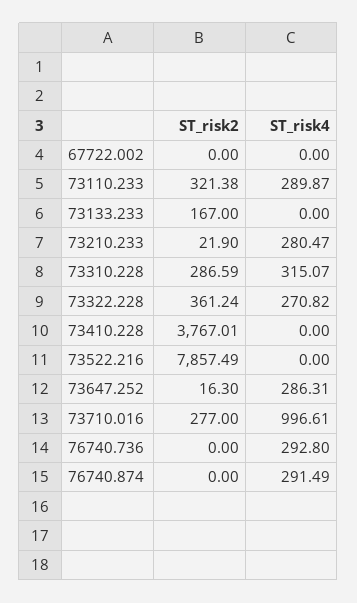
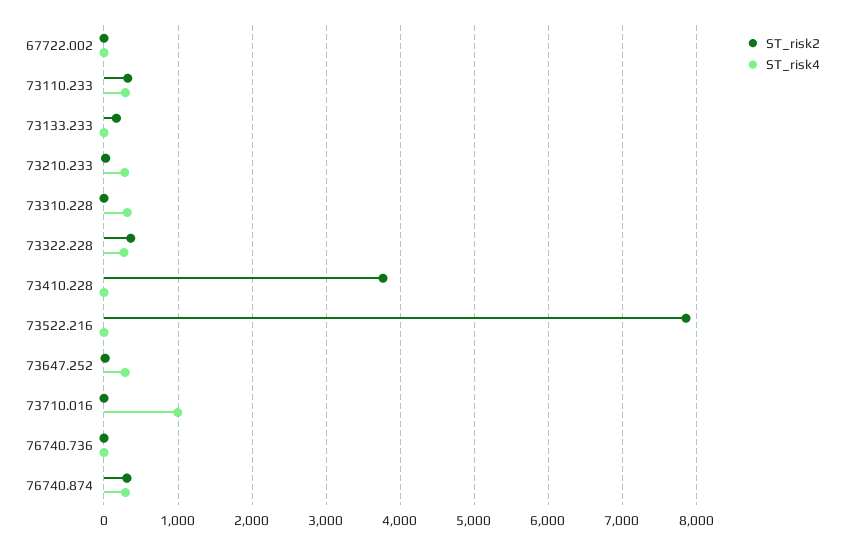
  {
    "ST_risk2": {
      "67722.002": 0,
      "73110.233": 321.38,
      "73133.233": 167,
      "73210.233": 21.9,
-     "73310.228": 286.59,
+     "73310.228": 0,
      "73322.228": 361.24,
      "73410.228": 3767.01,
      "73522.216": 7857.49,
      "73647.252": 16.3,
-     "73710.016": 277,
+     "73710.016": 0,
      "76740.736": 0,
-     "76740.874": 0
+     "76740.874": 300
    },
    "ST_risk4": {
      "67722.002": 0,
      "73110.233": 289.87,
      "73133.233": 0,
      "73210.233": 280.47,
      "73310.228": 315.07,
      "73322.228": 270.82,
      "73410.228": 0,
      "73522.216": 0,
      "73647.252": 286.31,
      "73710.016": 996.61,
-     "76740.736": 292.8,
+     "76740.736": 0,
      "76740.874": 291.49
    }
  }

